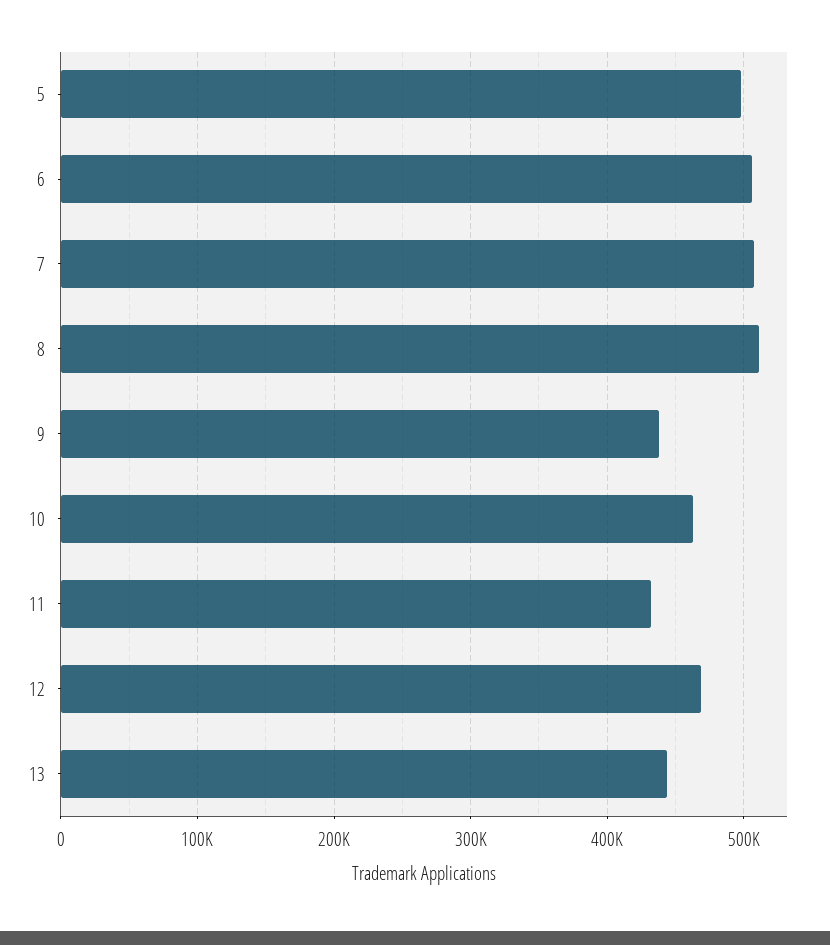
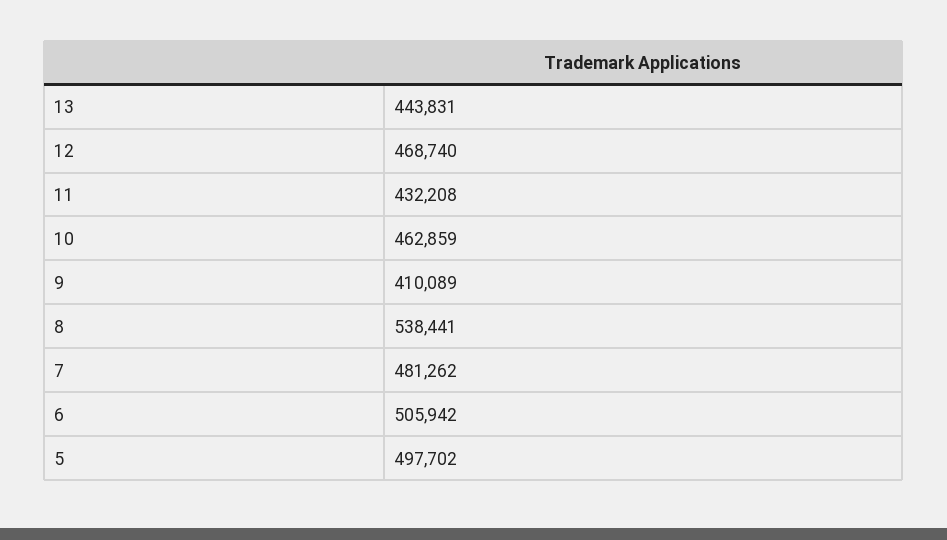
  {
    "5": 497702,
    "6": 505942,
-   "7": 510000,
+   "7": 481262,
-   "8": 510000,
+   "8": 538441,
-   "9": 440000,
+   "9": 410089,
    "10": 462859,
    "11": 432208,
    "12": 468740,
    "13": 443831
  }

